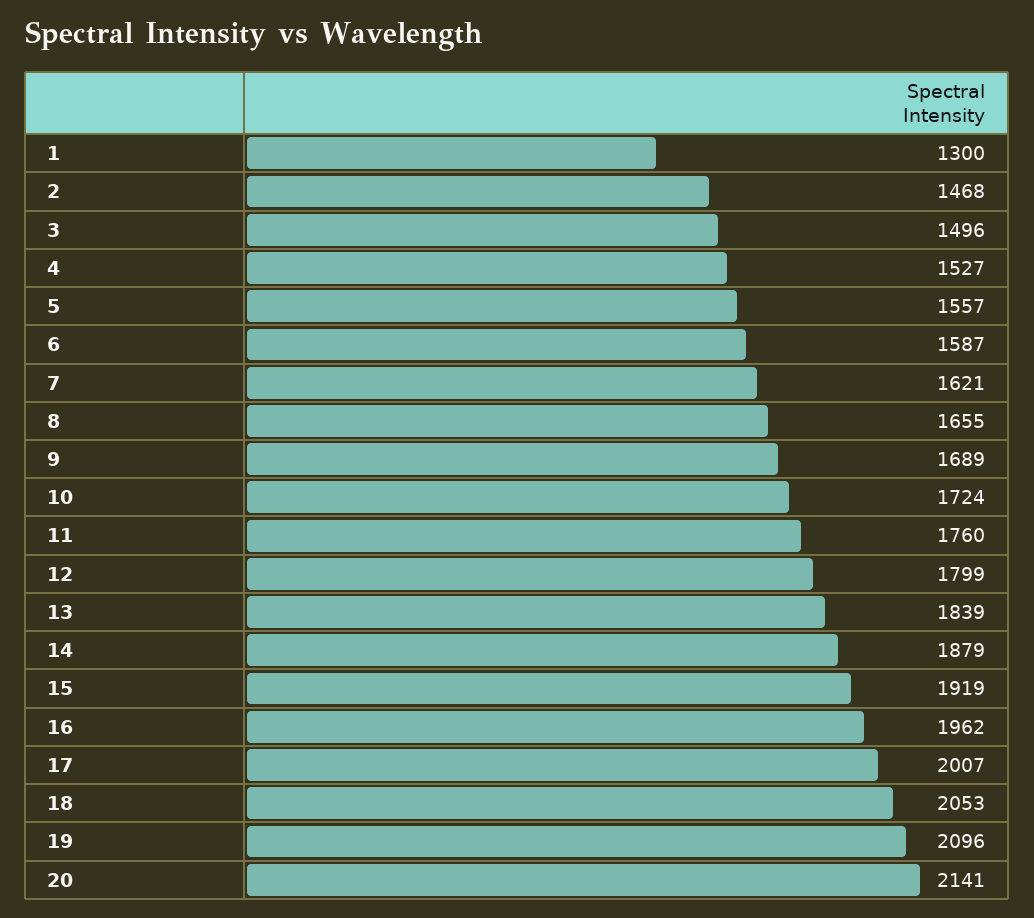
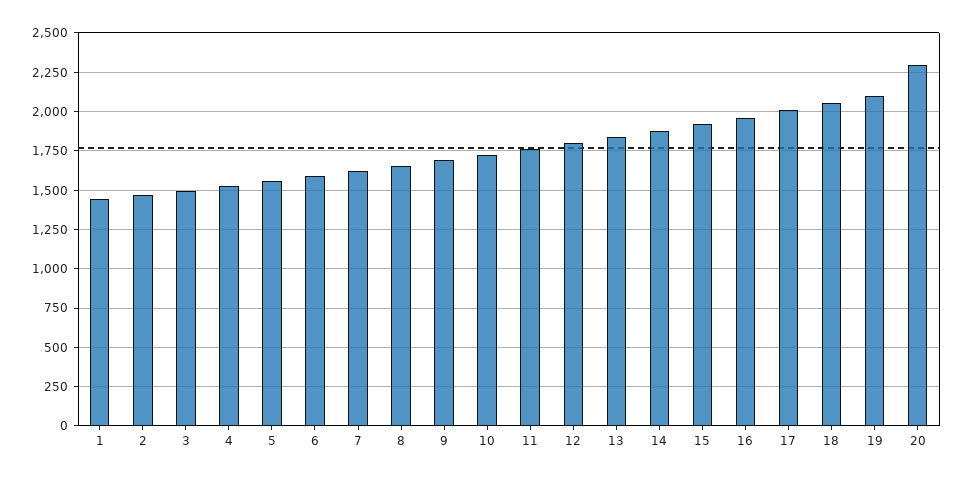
  {
-   "1": 1300,
+   "1": 1450,
    "2": 1468,
    "3": 1496,
    "4": 1527,
    "5": 1557,
    "6": 1587,
    "7": 1621,
    "8": 1655,
    "9": 1689,
    "10": 1724,
    "11": 1760,
    "12": 1799,
    "13": 1839,
    "14": 1879,
    "15": 1919,
    "16": 1962,
    "17": 2007,
    "18": 2053,
    "19": 2096,
-   "20": 2141
+   "20": 2300
  }

